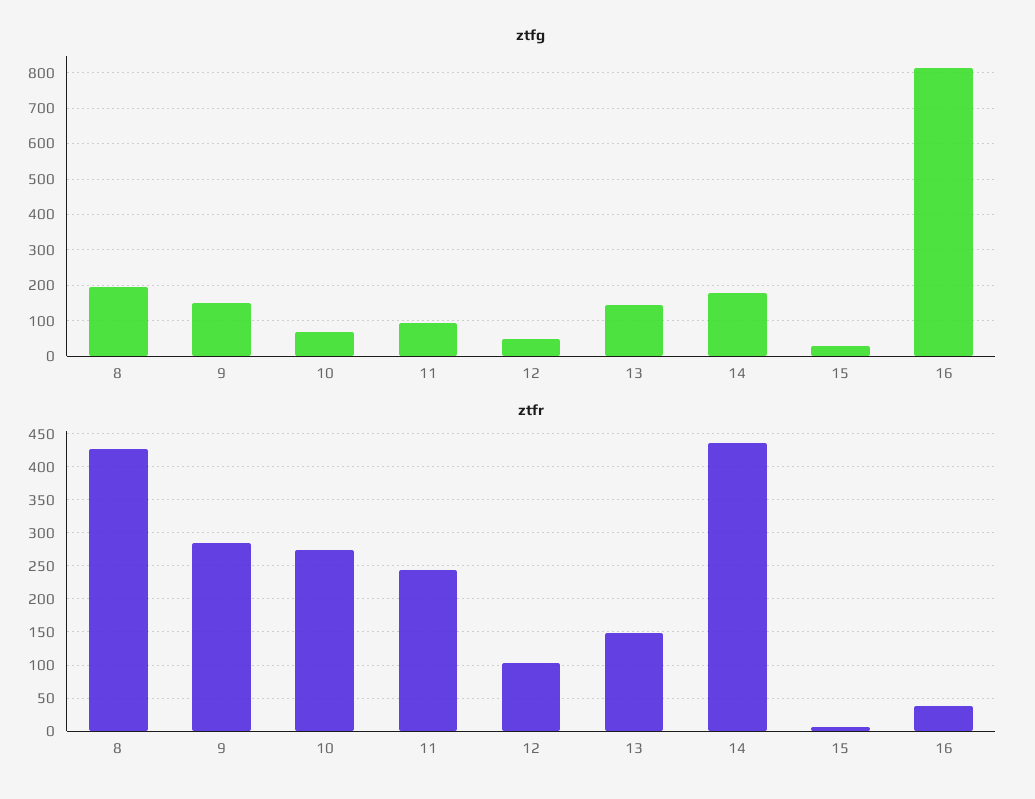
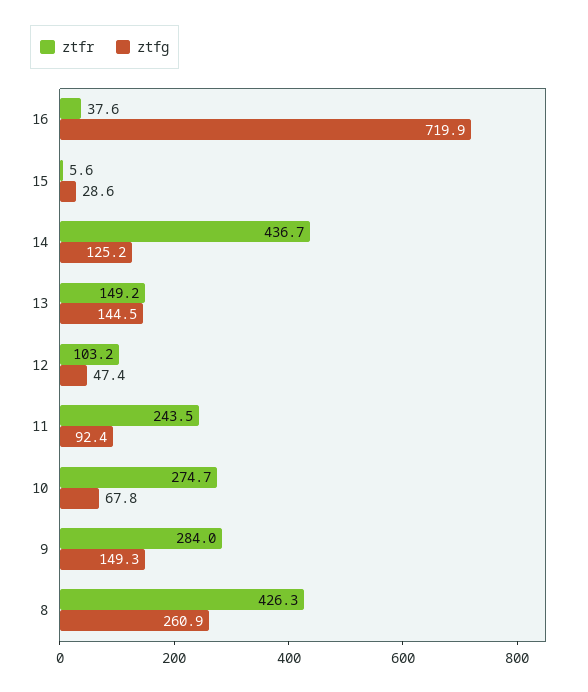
  {
    "ztfg": {
-     "8": 200,
+     "8": 260.9,
      "9": 149.3,
      "10": 67.8,
      "11": 92.4,
      "12": 47.4,
      "13": 144.5,
-     "14": 180,
+     "14": 125.2,
      "15": 28.6,
-     "16": 820
+     "16": 719.9
    },
    "ztfr": {
      "8": 426.3,
      "9": 284,
      "10": 274.7,
      "11": 243.5,
      "12": 103.2,
      "13": 149.2,
      "14": 436.7,
      "15": 5.6,
      "16": 37.6
    }
  }

